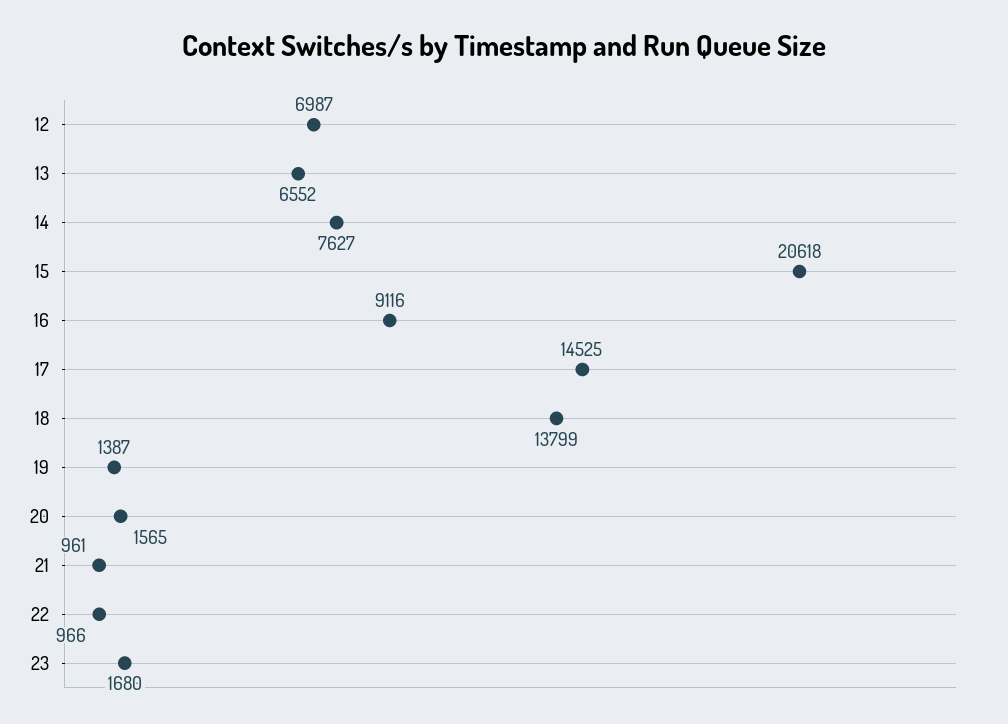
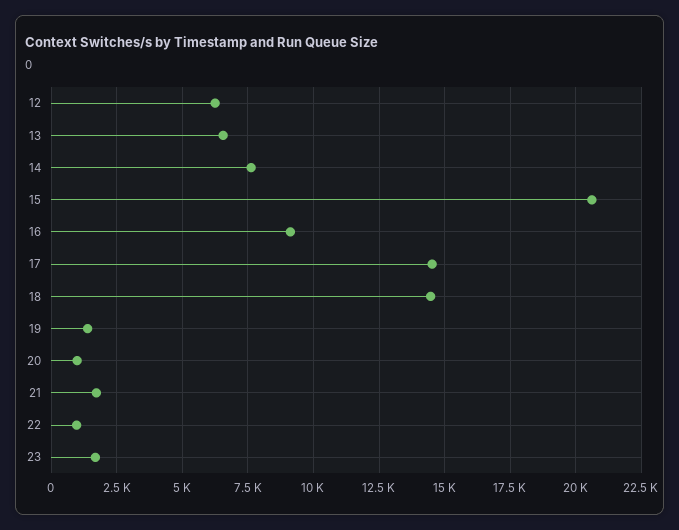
  {
-   "12": 6987,
+   "12": 6250,
    "13": 6552,
    "14": 7627,
    "15": 20618,
    "16": 9116,
    "17": 14525,
-   "18": 13799,
+   "18": 14500,
    "19": 1387,
-   "20": 1565,
+   "20": 1000,
-   "21": 961,
+   "21": 1750,
    "22": 966,
    "23": 1680
  }

